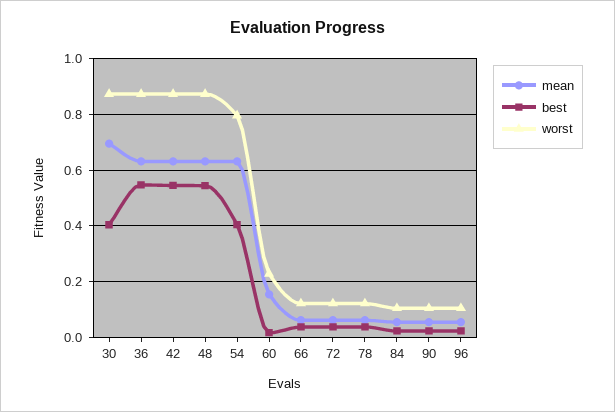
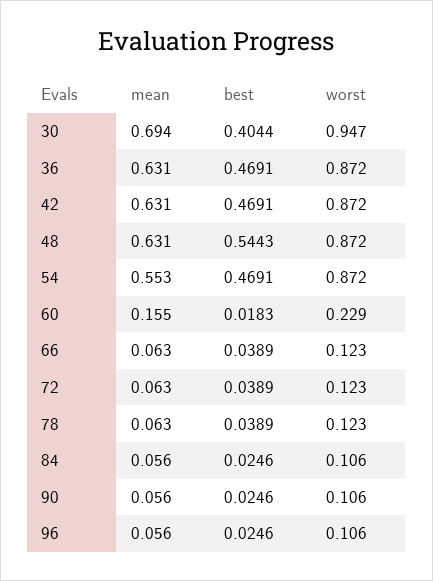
  {
    "mean": {
      "30": 0.694,
      "36": 0.631,
      "42": 0.631,
      "48": 0.631,
-     "54": 0.625,
+     "54": 0.553,
      "60": 0.155,
      "66": 0.063,
      "72": 0.063,
      "78": 0.063,
      "84": 0.056,
      "90": 0.056,
      "96": 0.056
    },
    "best": {
      "30": 0.4044,
-     "36": 0.55,
+     "36": 0.4691,
-     "42": 0.55,
+     "42": 0.4691,
      "48": 0.5443,
-     "54": 0.4,
+     "54": 0.4691,
      "60": 0.0183,
      "66": 0.0389,
      "72": 0.0389,
      "78": 0.0389,
      "84": 0.0246,
      "90": 0.0246,
      "96": 0.0246
    },
    "worst": {
-     "30": 0.875,
+     "30": 0.947,
      "36": 0.872,
      "42": 0.872,
      "48": 0.872,
-     "54": 0.8,
+     "54": 0.872,
      "60": 0.229,
      "66": 0.123,
      "72": 0.123,
      "78": 0.123,
      "84": 0.106,
      "90": 0.106,
      "96": 0.106
    }
  }

